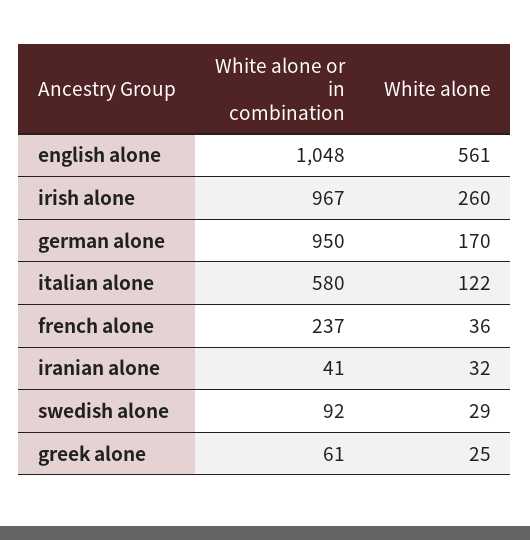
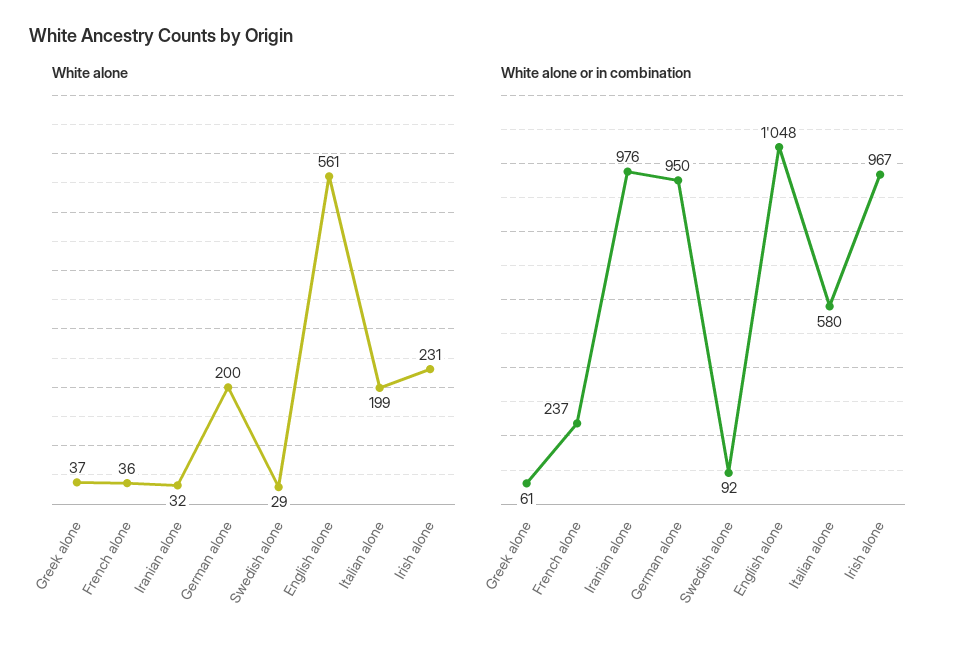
  {
    "White alone or in combination": {
      "english alone": 1048,
      "irish alone": 967,
      "german alone": 950,
      "italian alone": 580,
      "french alone": 237,
-     "iranian alone": 41,
+     "iranian alone": 976,
      "swedish alone": 92,
      "greek alone": 61
    },
    "White alone": {
      "english alone": 561,
-     "irish alone": 260,
+     "irish alone": 231,
-     "german alone": 170,
+     "german alone": 200,
-     "italian alone": 122,
+     "italian alone": 199,
      "french alone": 36,
      "iranian alone": 32,
      "swedish alone": 29,
-     "greek alone": 25
+     "greek alone": 37
    }
  }

